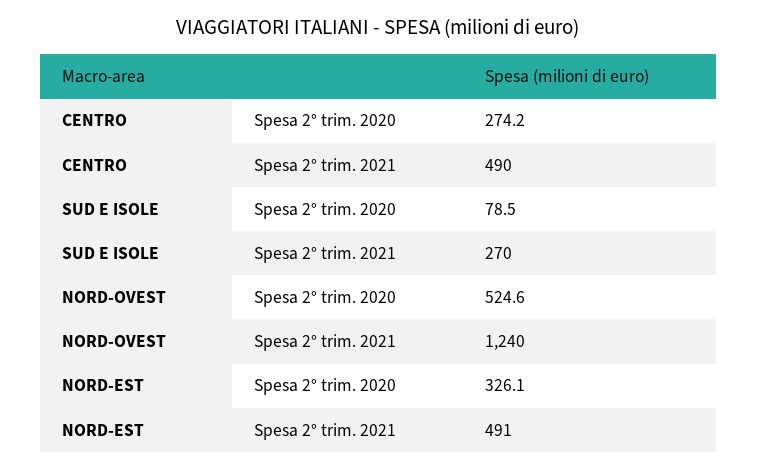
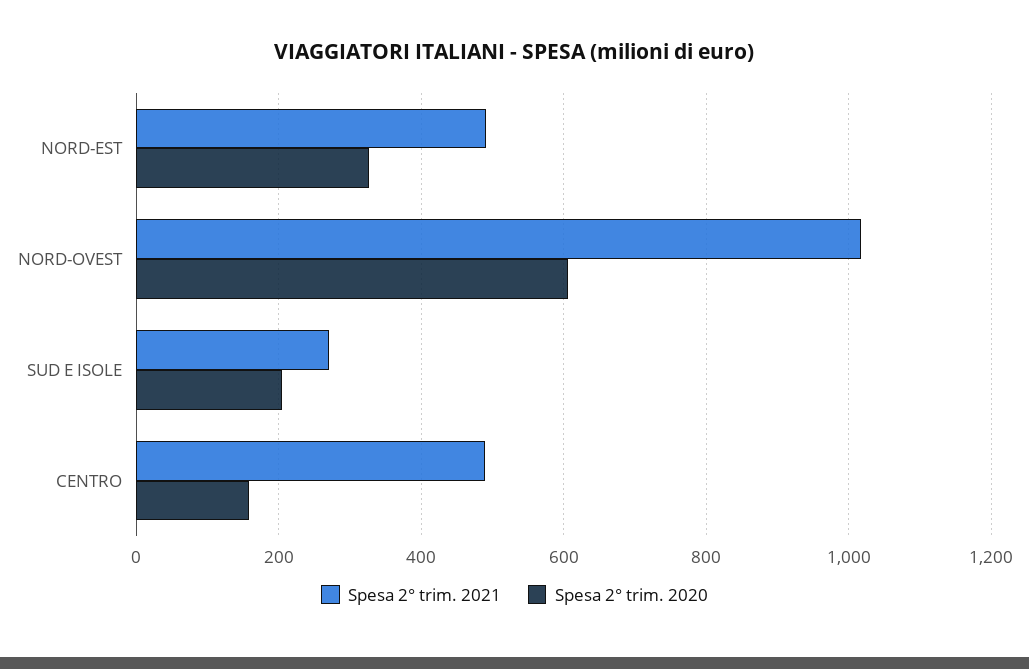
  {
    "Spesa 2° trim. 2020": {
-     "CENTRO": 274.2,
+     "CENTRO": 160,
-     "SUD E ISOLE": 78.5,
+     "SUD E ISOLE": 200,
-     "NORD-OVEST": 524.6,
+     "NORD-OVEST": 600,
      "NORD-EST": 326.1
    },
    "Spesa 2° trim. 2021": {
      "CENTRO": 490,
      "SUD E ISOLE": 270,
-     "NORD-OVEST": 1240,
+     "NORD-OVEST": 1020,
      "NORD-EST": 491
    }
  }

